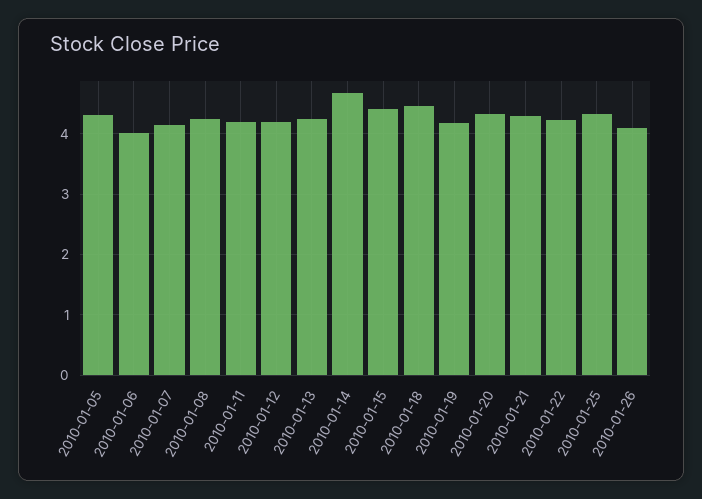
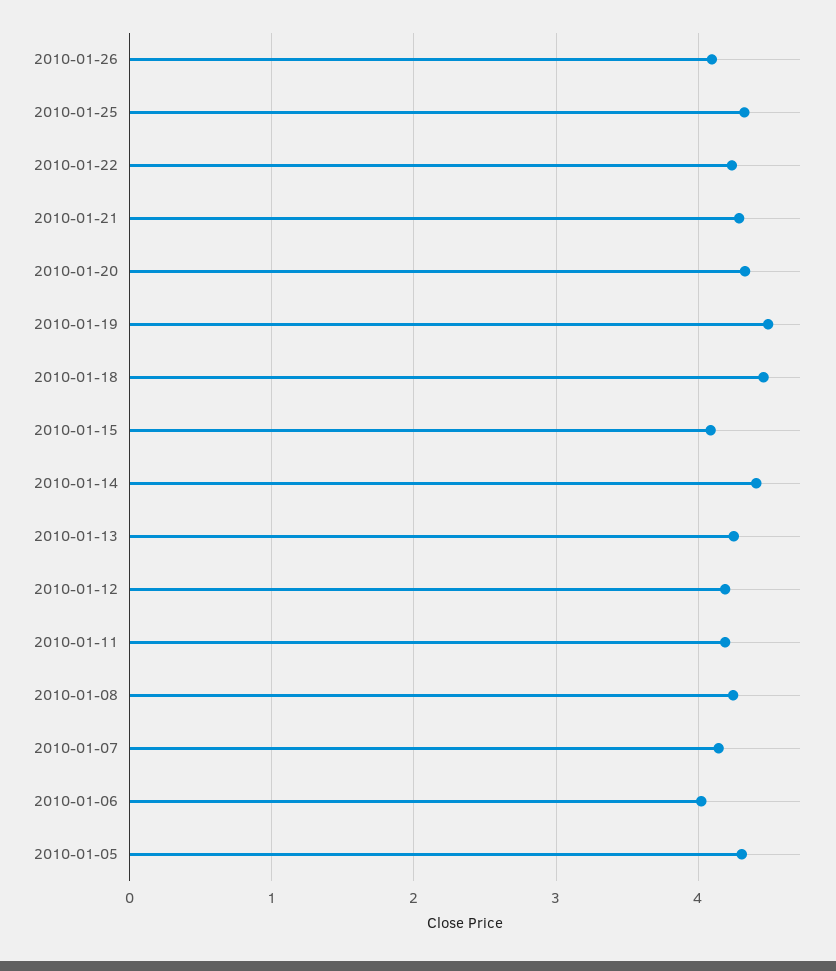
  {
    "2010-01-05": 4.3,
    "2010-01-06": 4,
    "2010-01-07": 4.1,
    "2010-01-08": 4.2,
    "2010-01-11": 4.2,
    "2010-01-12": 4.2,
    "2010-01-13": 4.3,
-   "2010-01-14": 4.7,
+   "2010-01-14": 4.4,
-   "2010-01-15": 4.4,
+   "2010-01-15": 4.1,
    "2010-01-18": 4.5,
-   "2010-01-19": 4.2,
+   "2010-01-19": 4.5,
    "2010-01-20": 4.3,
    "2010-01-21": 4.3,
    "2010-01-22": 4.2,
    "2010-01-25": 4.3,
    "2010-01-26": 4.1
  }

